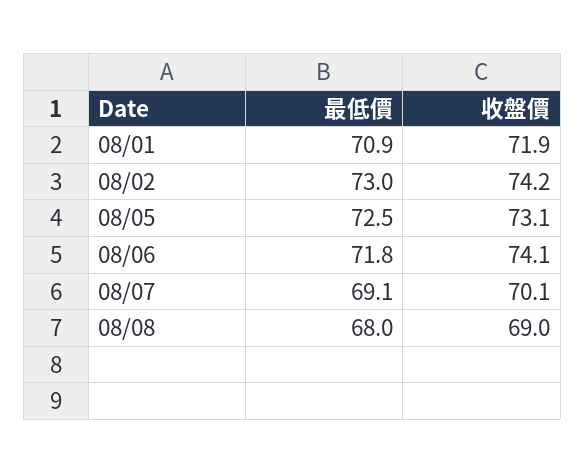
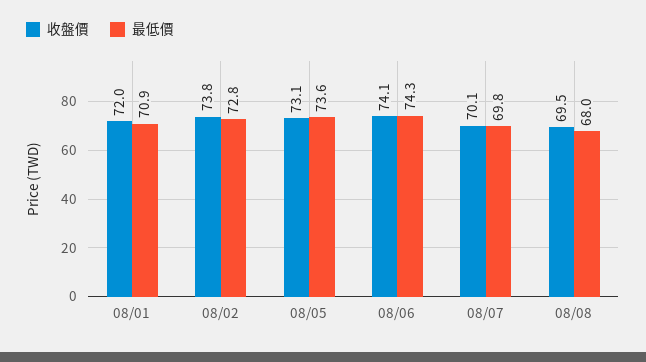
  {
    "最低價": {
      "08/01": 70.9,
-     "08/02": 73,
+     "08/02": 72.8,
-     "08/05": 72.5,
+     "08/05": 73.6,
-     "08/06": 71.8,
+     "08/06": 74.3,
-     "08/07": 69.1,
+     "08/07": 69.8,
      "08/08": 68
    },
    "收盤價": {
-     "08/01": 71.9,
+     "08/01": 72,
-     "08/02": 74.2,
+     "08/02": 73.8,
      "08/05": 73.1,
      "08/06": 74.1,
      "08/07": 70.1,
-     "08/08": 69
+     "08/08": 69.5
    }
  }

